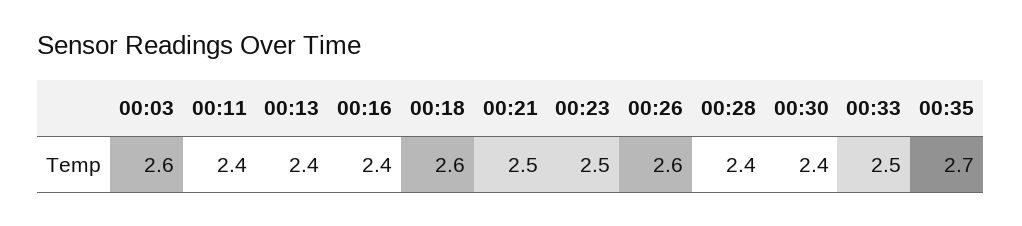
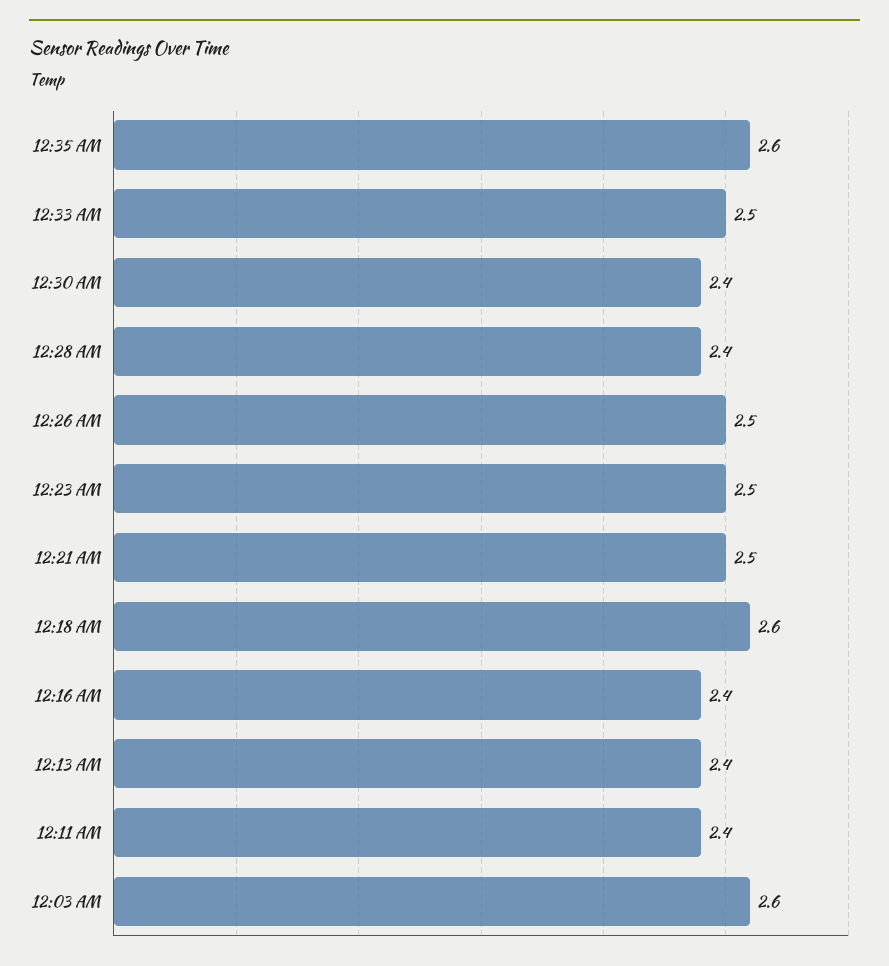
  {
    "00:03": 2.6,
    "00:11": 2.4,
    "00:13": 2.4,
    "00:16": 2.4,
    "00:18": 2.6,
    "00:21": 2.5,
    "00:23": 2.5,
-   "00:26": 2.6,
+   "00:26": 2.5,
    "00:28": 2.4,
    "00:30": 2.4,
    "00:33": 2.5,
-   "00:35": 2.7
+   "00:35": 2.6
  }

